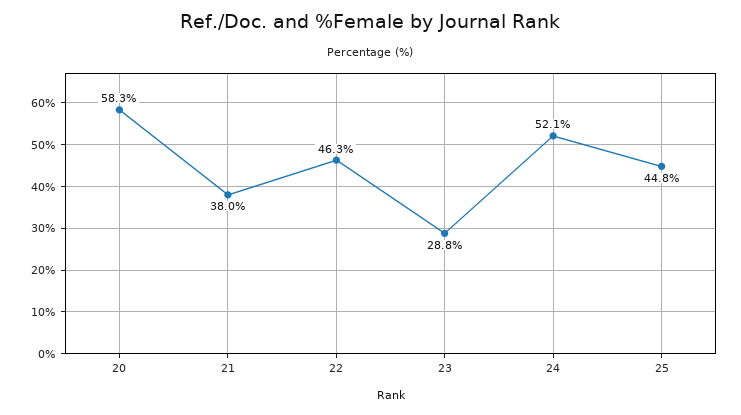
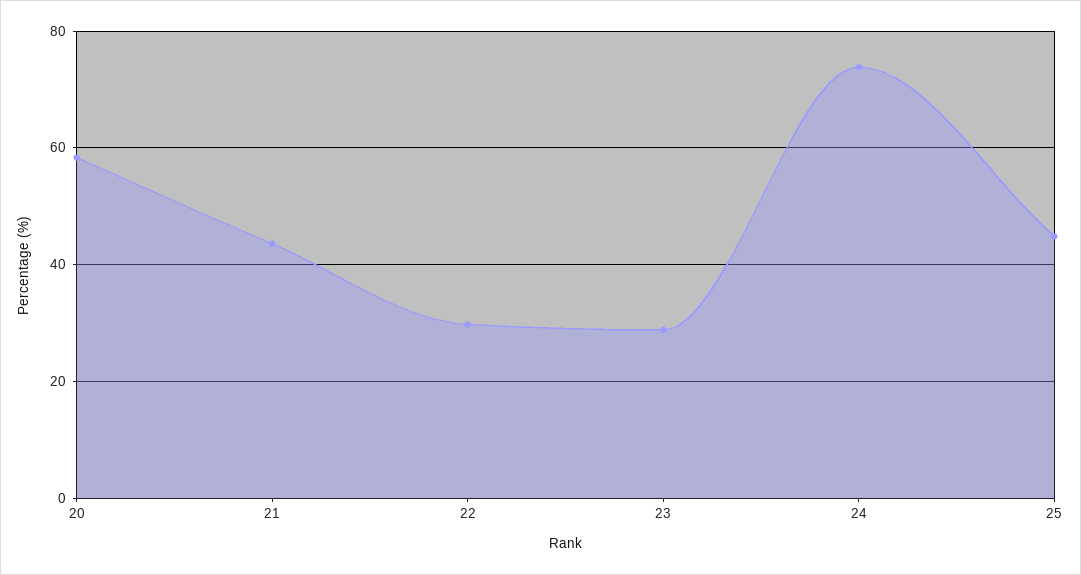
  {
    "20": 58.3,
-   "21": 38,
+   "21": 44,
-   "22": 46.3,
+   "22": 30,
    "23": 28.8,
-   "24": 52.1,
+   "24": 74,
    "25": 44.8
  }

